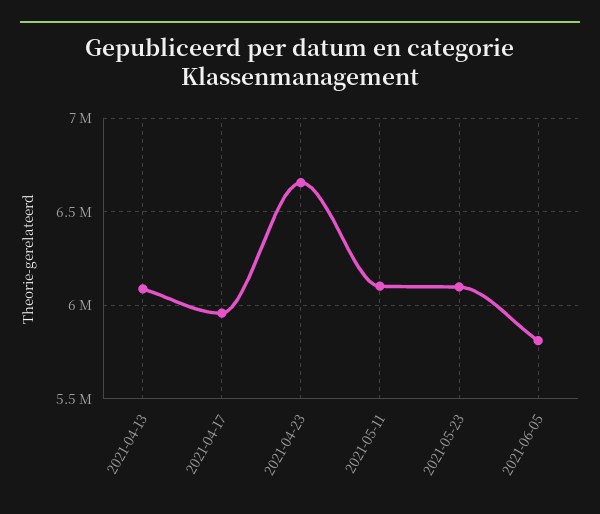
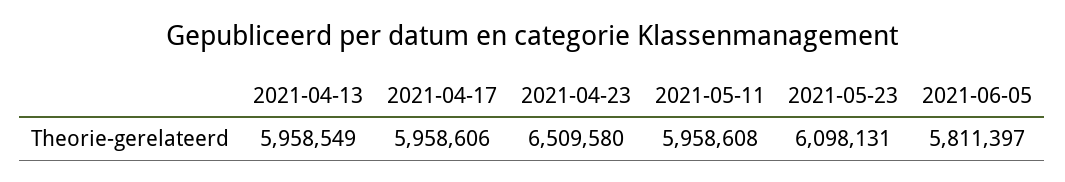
  {
-   "2021-04-13": 6100000,
+   "2021-04-13": 5958549,
    "2021-04-17": 5958606,
-   "2021-04-23": 6650000,
+   "2021-04-23": 6509580,
-   "2021-05-11": 6100000,
+   "2021-05-11": 5958608,
    "2021-05-23": 6098131,
    "2021-06-05": 5811397
  }

